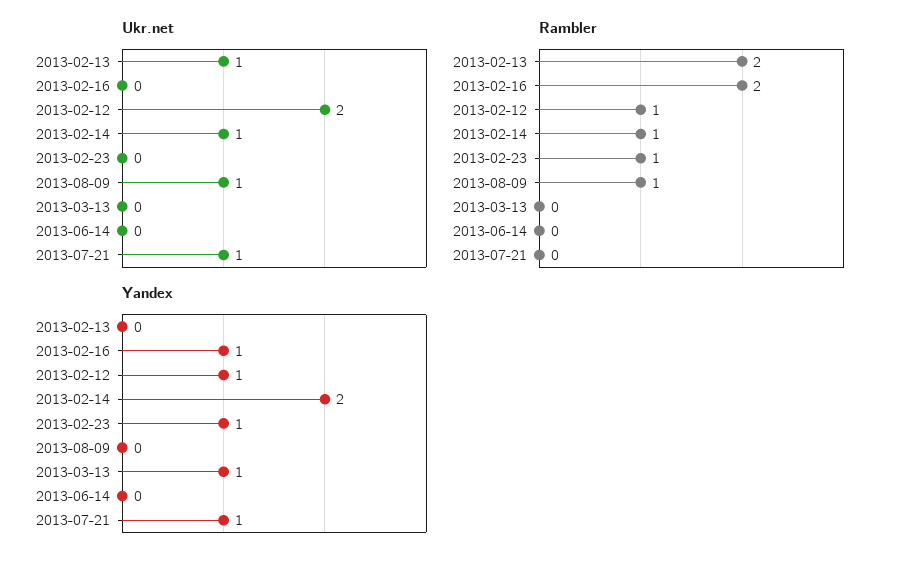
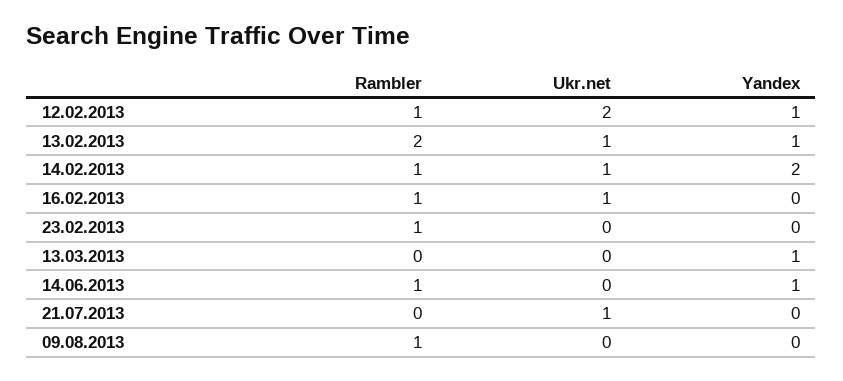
  {
    "Ukr.net": {
      "2013-02-13": 1,
-     "2013-02-16": 0,
+     "2013-02-16": 1,
      "2013-02-12": 2,
      "2013-02-14": 1,
      "2013-02-23": 0,
-     "2013-08-09": 1,
+     "2013-08-09": 0,
      "2013-03-13": 0,
      "2013-06-14": 0,
      "2013-07-21": 1
    },
    "Rambler": {
      "2013-02-13": 2,
-     "2013-02-16": 2,
+     "2013-02-16": 1,
      "2013-02-12": 1,
      "2013-02-14": 1,
      "2013-02-23": 1,
      "2013-08-09": 1,
      "2013-03-13": 0,
-     "2013-06-14": 0,
+     "2013-06-14": 1,
      "2013-07-21": 0
    },
    "Yandex": {
-     "2013-02-13": 0,
+     "2013-02-13": 1,
-     "2013-02-16": 1,
+     "2013-02-16": 0,
      "2013-02-12": 1,
      "2013-02-14": 2,
-     "2013-02-23": 1,
+     "2013-02-23": 0,
      "2013-08-09": 0,
      "2013-03-13": 1,
-     "2013-06-14": 0,
+     "2013-06-14": 1,
-     "2013-07-21": 1
+     "2013-07-21": 0
    }
  }

